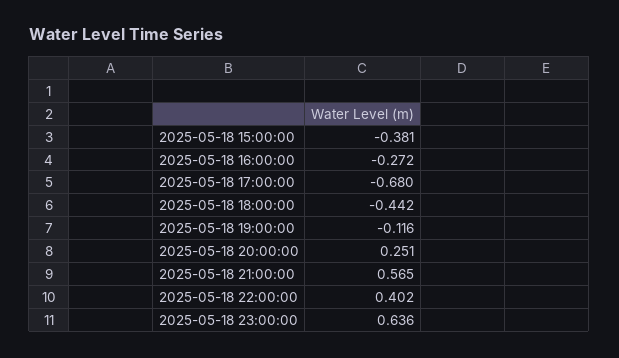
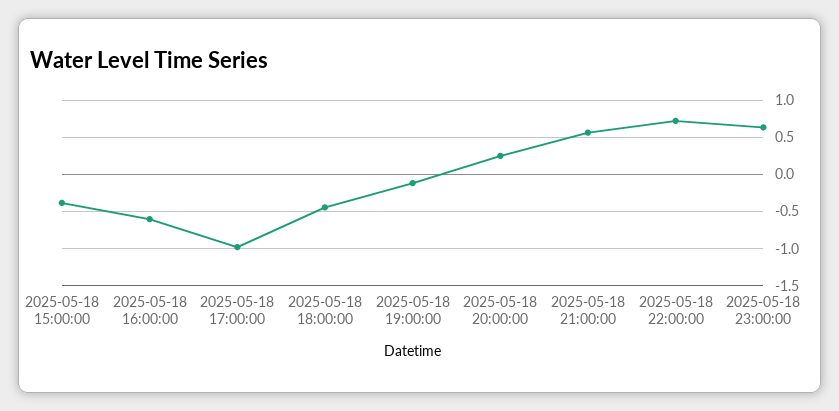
  {
    "2025-05-18 15:00:00": -0.381,
-   "2025-05-18 16:00:00": -0.272,
+   "2025-05-18 16:00:00": -0.6,
-   "2025-05-18 17:00:00": -0.68,
+   "2025-05-18 17:00:00": -1,
    "2025-05-18 18:00:00": -0.442,
    "2025-05-18 19:00:00": -0.116,
    "2025-05-18 20:00:00": 0.251,
    "2025-05-18 21:00:00": 0.565,
-   "2025-05-18 22:00:00": 0.402,
+   "2025-05-18 22:00:00": 0.7,
    "2025-05-18 23:00:00": 0.636
  }

